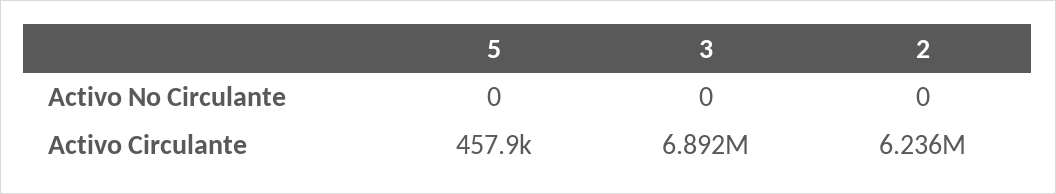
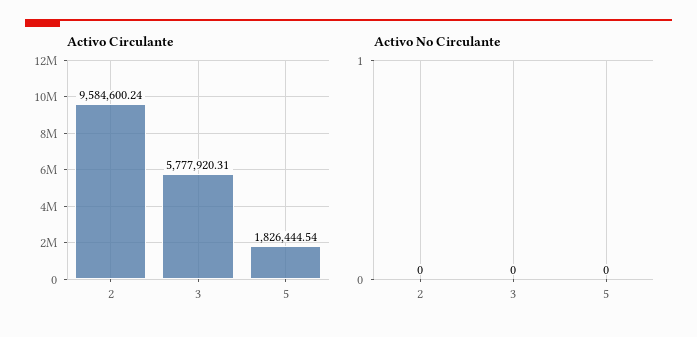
  {
    "Activo No Circulante": {
      "5": 0,
      "3": 0,
      "2": 0
    },
    "Activo Circulante": {
-     "5": 457900,
+     "5": 1826444.54,
-     "3": 6892000,
+     "3": 5777920.31,
-     "2": 6236000
+     "2": 9584600.24
    }
  }

